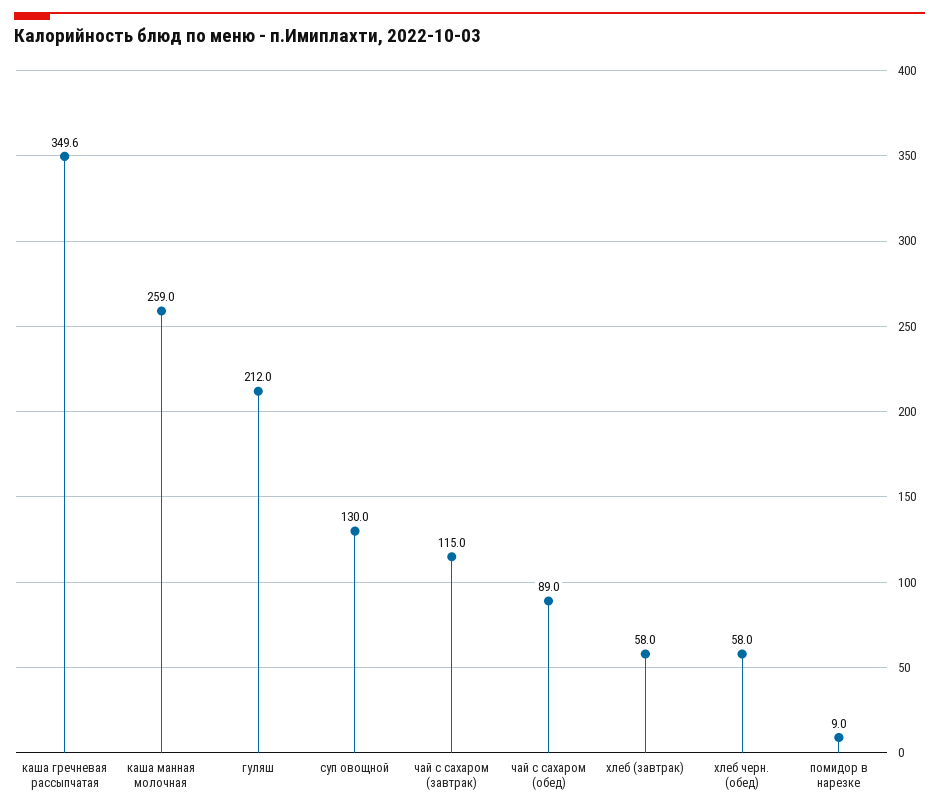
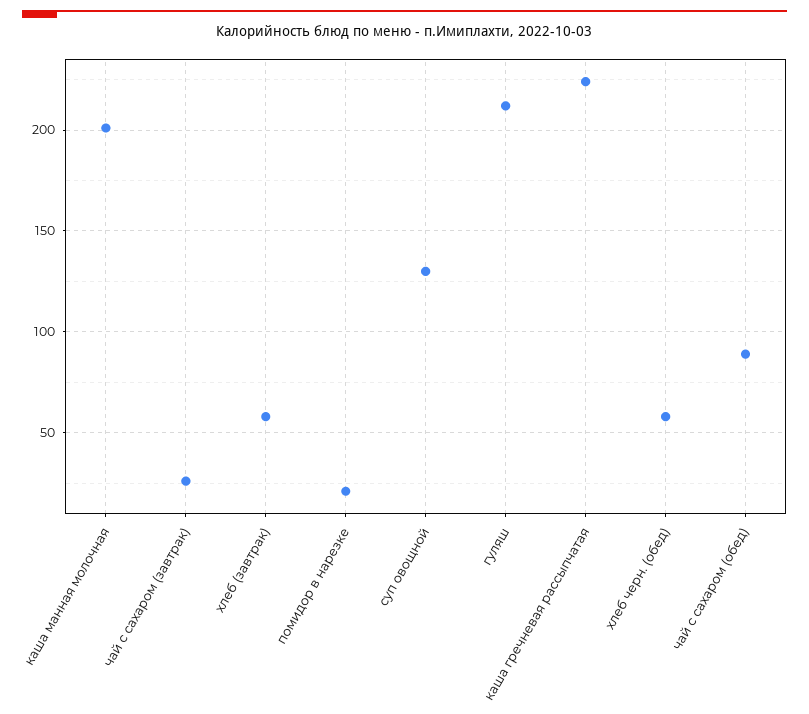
  {
-   "каша гречневая рассыпчатая": 349.6,
+   "каша гречневая рассыпчатая": 225,
-   "каша манная молочная": 259,
+   "каша манная молочная": 200,
    "гуляш": 212,
    "суп овощной": 130,
-   "чай с сахаром (завтрак)": 115,
+   "чай с сахаром (завтрак)": 25,
    "чай с сахаром (обед)": 89,
    "хлеб (завтрак)": 58,
    "хлеб черн. (обед)": 58,
-   "помидор в нарезке": 9
+   "помидор в нарезке": 20
  }

